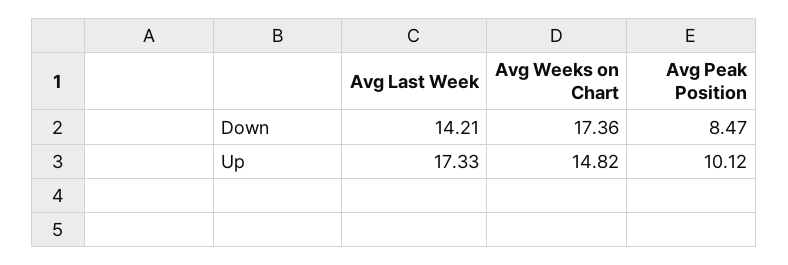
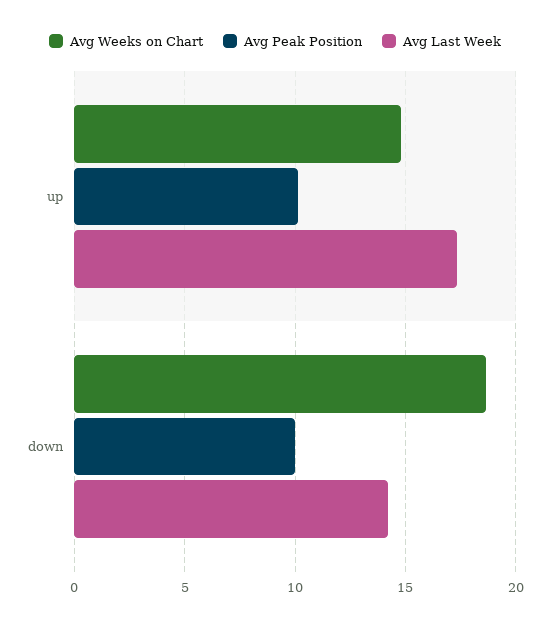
  {
    "Avg Last Week": {
      "Down": 14.21,
      "Up": 17.33
    },
    "Avg Weeks on Chart": {
-     "Down": 17.36,
+     "Down": 18.5,
      "Up": 14.82
    },
    "Avg Peak Position": {
-     "Down": 8.47,
+     "Down": 10,
      "Up": 10.12
    }
  }

